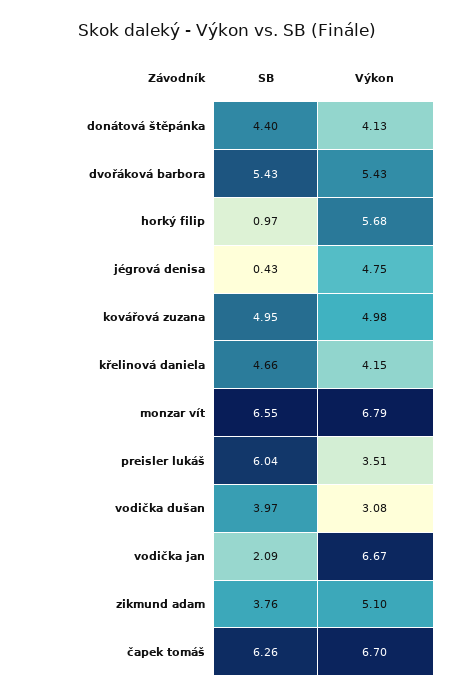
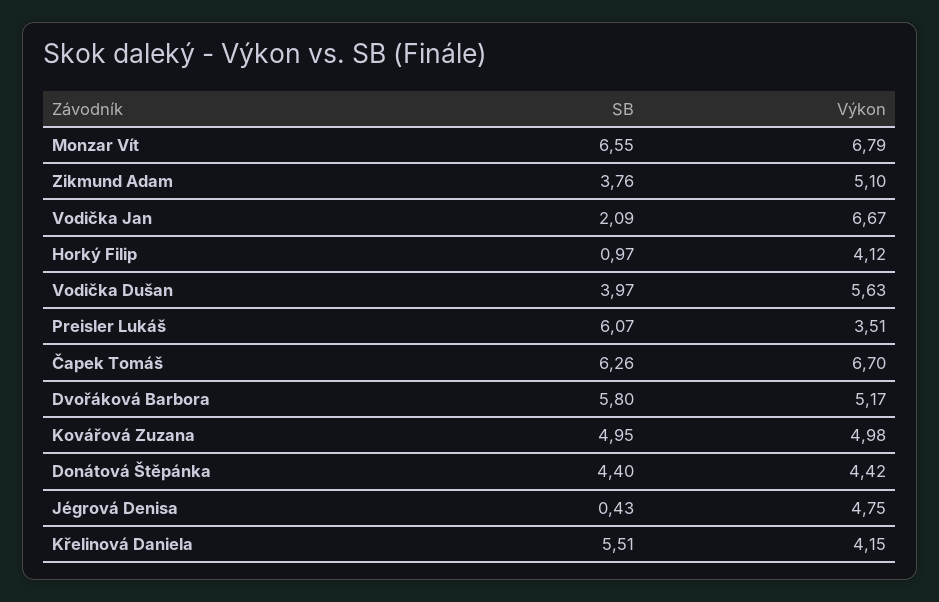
  {
    "SB": {
      "donátová štěpánka": 4.4,
-     "dvořáková barbora": 5.43,
+     "dvořáková barbora": 5.8,
      "horký filip": 0.97,
      "jégrová denisa": 0.43,
      "kovářová zuzana": 4.95,
-     "křelinová daniela": 4.66,
+     "křelinová daniela": 5.51,
      "monzar vít": 6.55,
-     "preisler lukáš": 6.04,
+     "preisler lukáš": 6.07,
      "vodička dušan": 3.97,
      "vodička jan": 2.09,
      "zikmund adam": 3.76,
      "čapek tomáš": 6.26
    },
    "Výkon": {
-     "donátová štěpánka": 4.13,
+     "donátová štěpánka": 4.42,
-     "dvořáková barbora": 5.43,
+     "dvořáková barbora": 5.17,
-     "horký filip": 5.68,
+     "horký filip": 4.12,
      "jégrová denisa": 4.75,
      "kovářová zuzana": 4.98,
      "křelinová daniela": 4.15,
      "monzar vít": 6.79,
      "preisler lukáš": 3.51,
-     "vodička dušan": 3.08,
+     "vodička dušan": 5.63,
      "vodička jan": 6.67,
      "zikmund adam": 5.1,
      "čapek tomáš": 6.7
    }
  }

